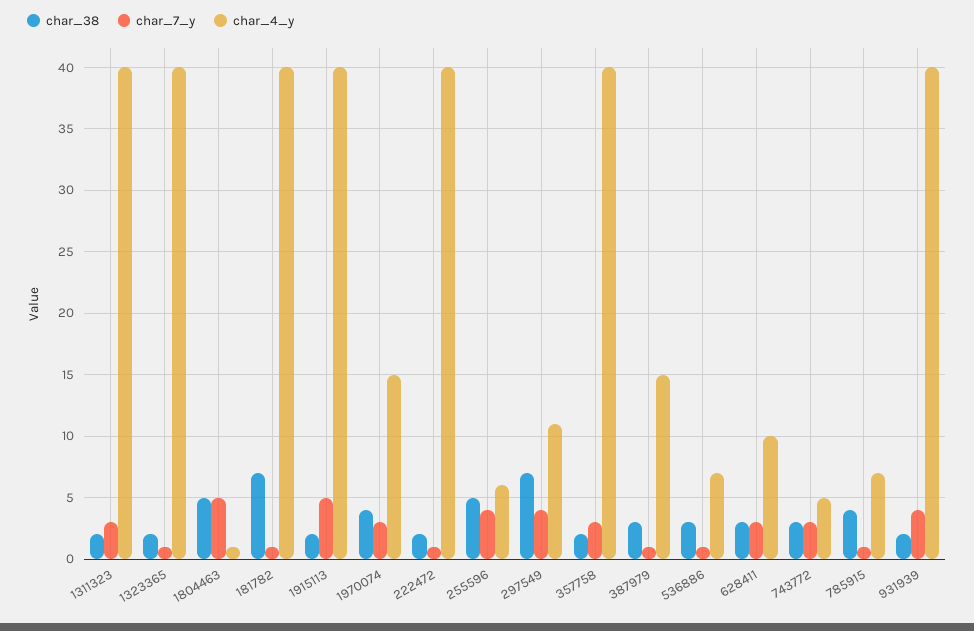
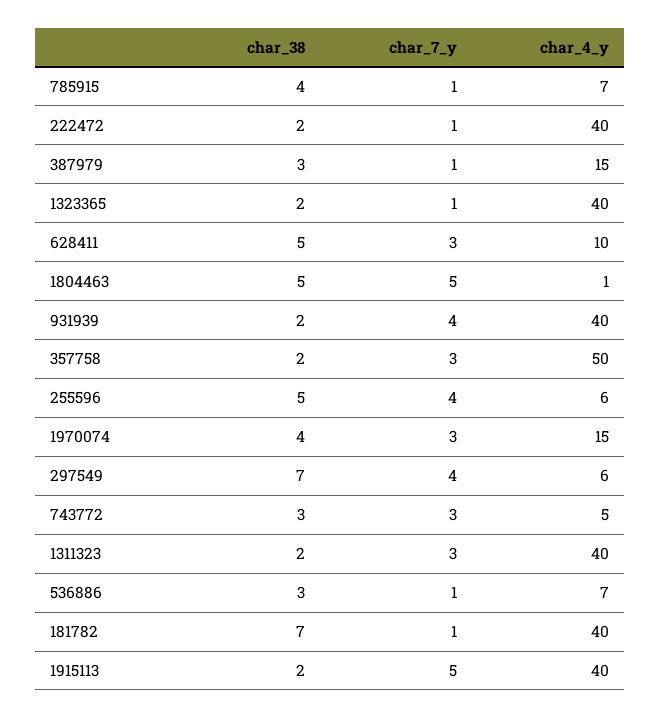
  {
    "char_38": {
      "1311323": 2,
      "1323365": 2,
      "1804463": 5,
      "181782": 7,
      "1915113": 2,
      "1970074": 4,
      "222472": 2,
      "255596": 5,
      "297549": 7,
      "357758": 2,
      "387979": 3,
      "536886": 3,
-     "628411": 3,
+     "628411": 5,
      "743772": 3,
      "785915": 4,
      "931939": 2
    },
    "char_7_y": {
      "1311323": 3,
      "1323365": 1,
      "1804463": 5,
      "181782": 1,
      "1915113": 5,
      "1970074": 3,
      "222472": 1,
      "255596": 4,
      "297549": 4,
      "357758": 3,
      "387979": 1,
      "536886": 1,
      "628411": 3,
      "743772": 3,
      "785915": 1,
      "931939": 4
    },
    "char_4_y": {
      "1311323": 40,
      "1323365": 40,
      "1804463": 1,
      "181782": 40,
      "1915113": 40,
      "1970074": 15,
      "222472": 40,
      "255596": 6,
-     "297549": 11,
+     "297549": 6,
-     "357758": 40,
+     "357758": 50,
      "387979": 15,
      "536886": 7,
      "628411": 10,
      "743772": 5,
      "785915": 7,
      "931939": 40
    }
  }

